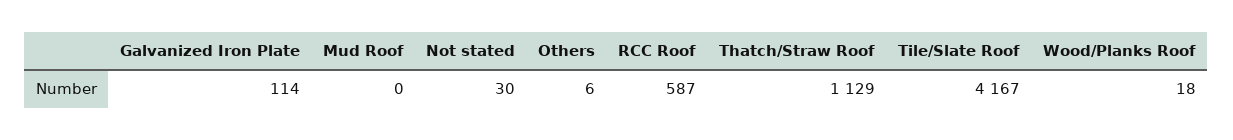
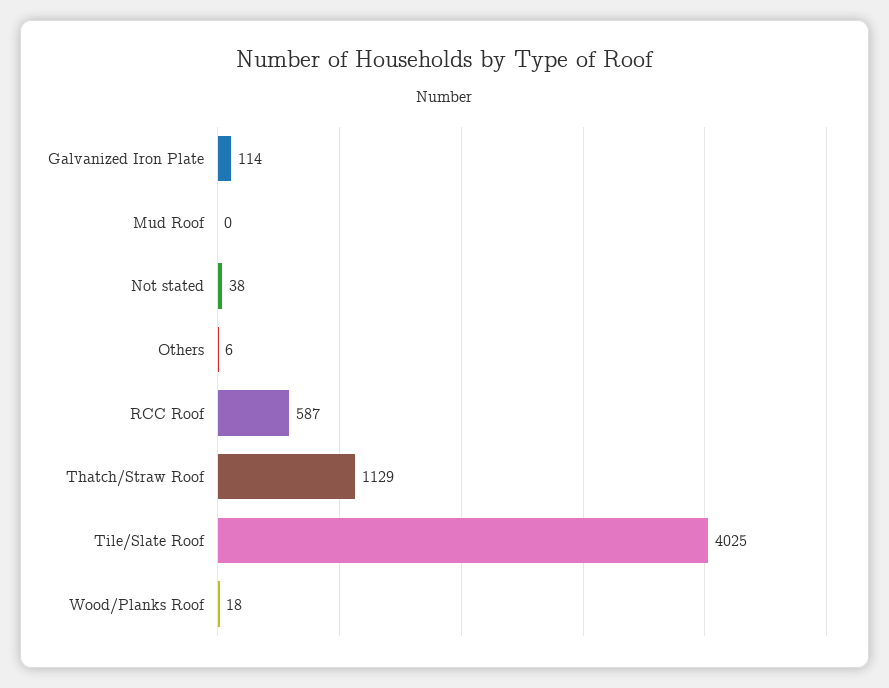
  {
    "Galvanized Iron Plate": 114,
    "Mud Roof": 0,
-   "Not stated": 30,
+   "Not stated": 38,
    "Others": 6,
    "RCC Roof": 587,
    "Thatch/Straw Roof": 1129,
-   "Tile/Slate Roof": 4167,
+   "Tile/Slate Roof": 4025,
    "Wood/Planks Roof": 18
  }

